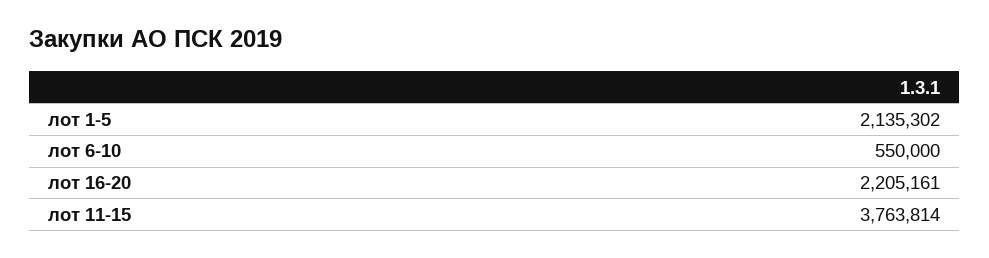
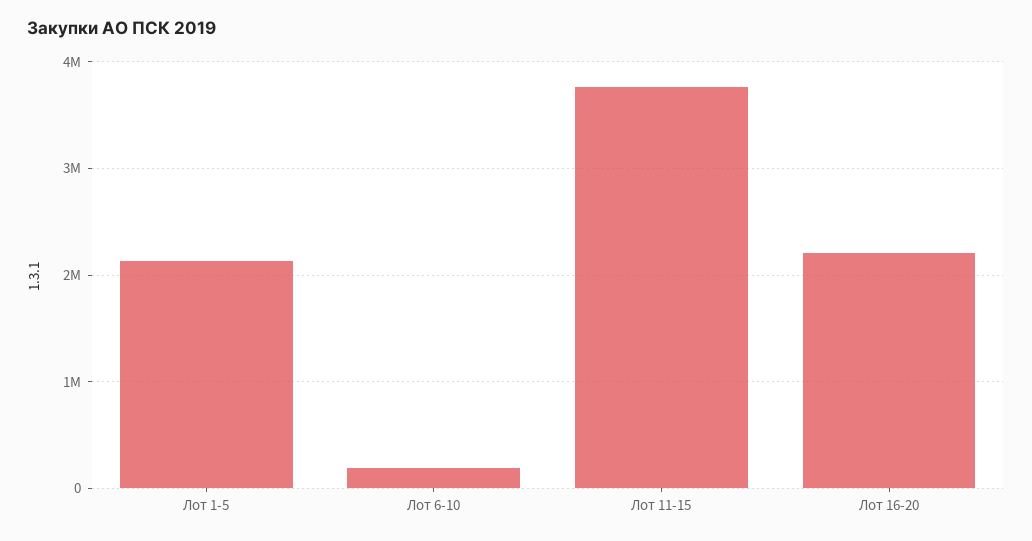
  {
    "лот 1-5": 2135302,
-   "лот 6-10": 550000,
+   "лот 6-10": 200000,
    "лот 16-20": 2205161,
    "лот 11-15": 3763814
  }

